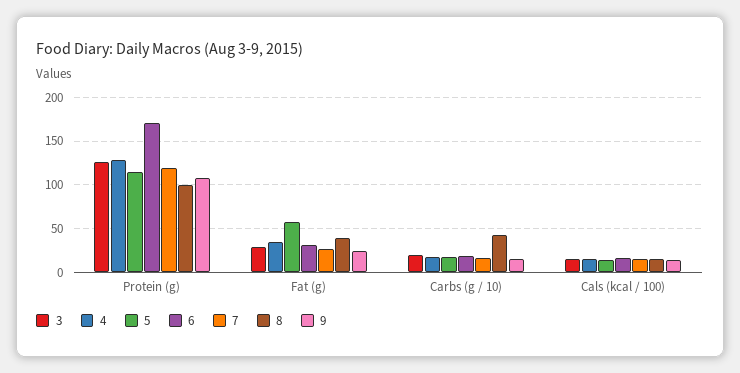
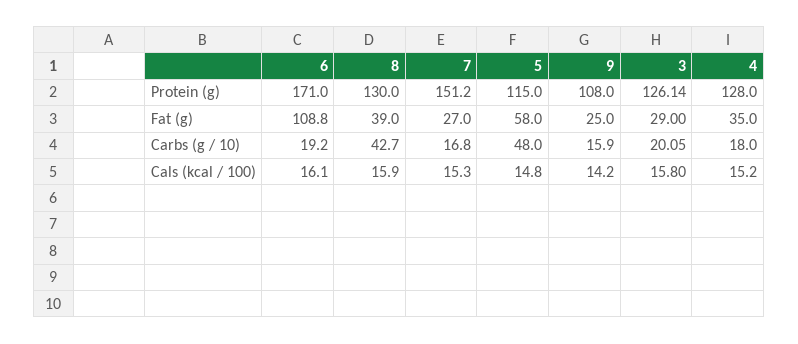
  {
    "3": {
      "Protein (g)": 126.14,
      "Fat (g)": 29,
      "Carbs (g / 10)": 20.05,
      "Cals (kcal / 100)": 15.8
    },
    "4": {
      "Protein (g)": 128,
      "Fat (g)": 35,
      "Carbs (g / 10)": 18,
      "Cals (kcal / 100)": 15.2
    },
    "5": {
      "Protein (g)": 115,
      "Fat (g)": 58,
-     "Carbs (g / 10)": 20,
+     "Carbs (g / 10)": 48,
      "Cals (kcal / 100)": 14.8
    },
    "6": {
      "Protein (g)": 171,
-     "Fat (g)": 30,
+     "Fat (g)": 108.8,
      "Carbs (g / 10)": 19.2,
      "Cals (kcal / 100)": 16.1
    },
    "7": {
-     "Protein (g)": 120,
+     "Protein (g)": 151.2,
      "Fat (g)": 27,
      "Carbs (g / 10)": 16.8,
      "Cals (kcal / 100)": 15.3
    },
    "8": {
-     "Protein (g)": 100,
+     "Protein (g)": 130,
      "Fat (g)": 39,
      "Carbs (g / 10)": 42.7,
      "Cals (kcal / 100)": 15.9
    },
    "9": {
      "Protein (g)": 108,
      "Fat (g)": 25,
      "Carbs (g / 10)": 15.9,
      "Cals (kcal / 100)": 14.2
    }
  }

